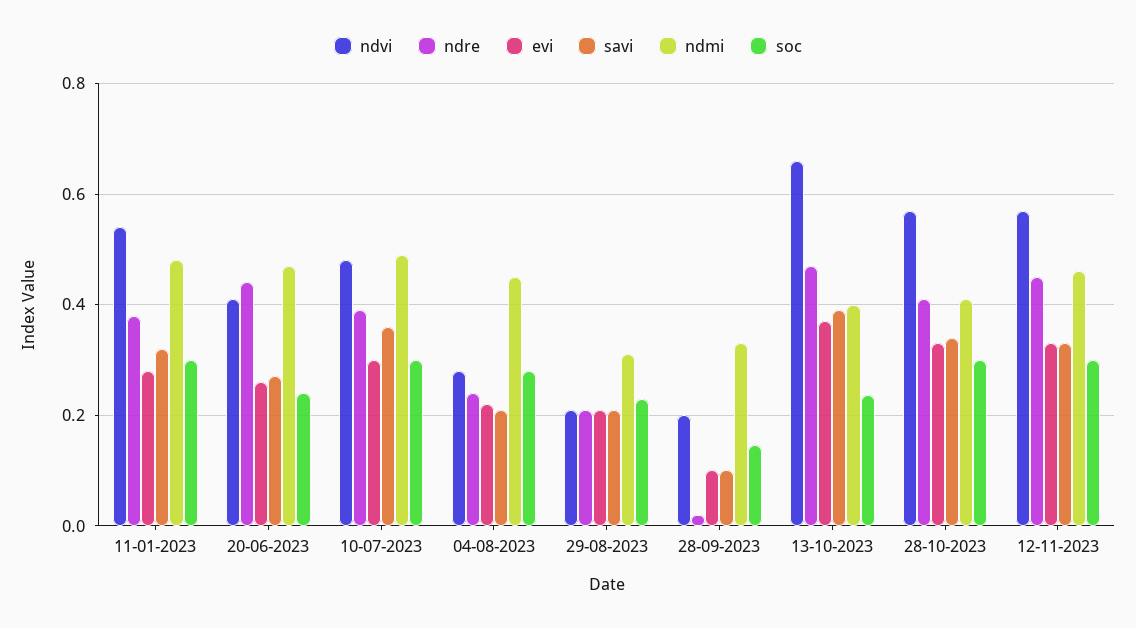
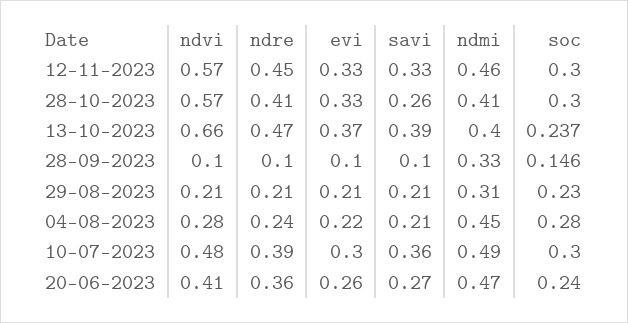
  {
    "ndvi": {
-     "11-01-2023": 0.54,
      "20-06-2023": 0.41,
      "10-07-2023": 0.48,
      "04-08-2023": 0.28,
      "29-08-2023": 0.21,
-     "28-09-2023": 0.2,
+     "28-09-2023": 0.1,
      "13-10-2023": 0.66,
      "28-10-2023": 0.57,
      "12-11-2023": 0.57
    },
    "ndre": {
-     "11-01-2023": 0.38,
-     "20-06-2023": 0.44,
+     "20-06-2023": 0.36,
      "10-07-2023": 0.39,
      "04-08-2023": 0.24,
      "29-08-2023": 0.21,
-     "28-09-2023": 0.02,
+     "28-09-2023": 0.1,
      "13-10-2023": 0.47,
      "28-10-2023": 0.41,
      "12-11-2023": 0.45
    },
    "evi": {
-     "11-01-2023": 0.28,
      "20-06-2023": 0.26,
      "10-07-2023": 0.3,
      "04-08-2023": 0.22,
      "29-08-2023": 0.21,
      "28-09-2023": 0.1,
      "13-10-2023": 0.37,
      "28-10-2023": 0.33,
      "12-11-2023": 0.33
    },
    "savi": {
-     "11-01-2023": 0.32,
      "20-06-2023": 0.27,
      "10-07-2023": 0.36,
      "04-08-2023": 0.21,
      "29-08-2023": 0.21,
      "28-09-2023": 0.1,
      "13-10-2023": 0.39,
-     "28-10-2023": 0.34,
+     "28-10-2023": 0.26,
      "12-11-2023": 0.33
    },
    "ndmi": {
-     "11-01-2023": 0.48,
      "20-06-2023": 0.47,
      "10-07-2023": 0.49,
      "04-08-2023": 0.45,
      "29-08-2023": 0.31,
      "28-09-2023": 0.33,
      "13-10-2023": 0.4,
      "28-10-2023": 0.41,
      "12-11-2023": 0.46
    },
    "soc": {
-     "11-01-2023": 0.3,
      "20-06-2023": 0.24,
      "10-07-2023": 0.3,
      "04-08-2023": 0.28,
      "29-08-2023": 0.23,
      "28-09-2023": 0.146,
      "13-10-2023": 0.237,
      "28-10-2023": 0.3,
      "12-11-2023": 0.3
    }
  }

